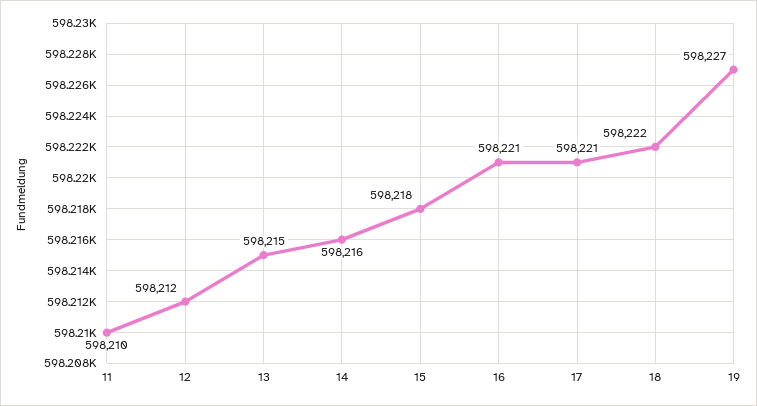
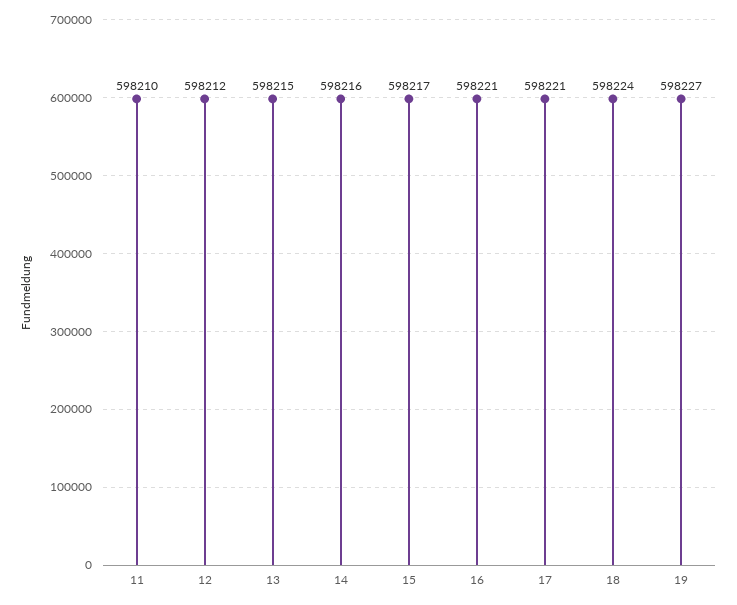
  {
    "11": 598210,
    "12": 598212,
    "13": 598215,
    "14": 598216,
-   "15": 598218,
+   "15": 598217,
    "16": 598221,
    "17": 598221,
-   "18": 598222,
+   "18": 598224,
    "19": 598227
  }

